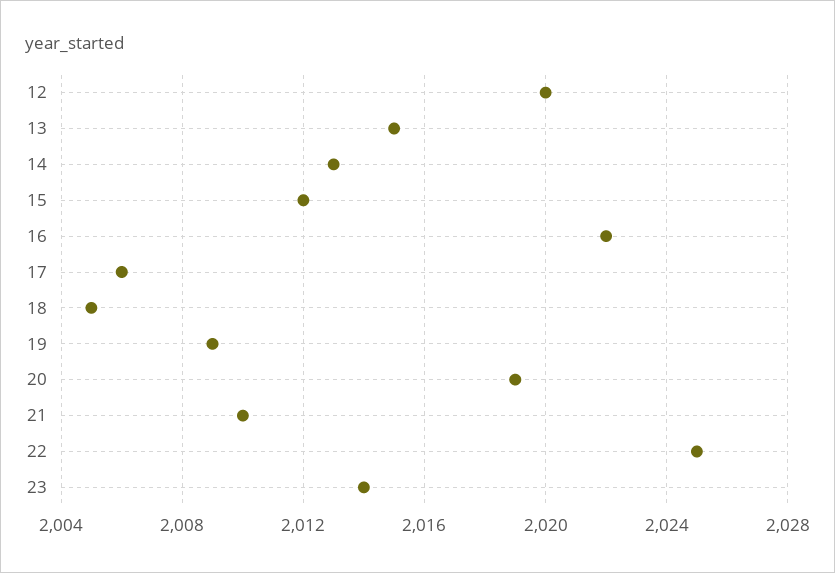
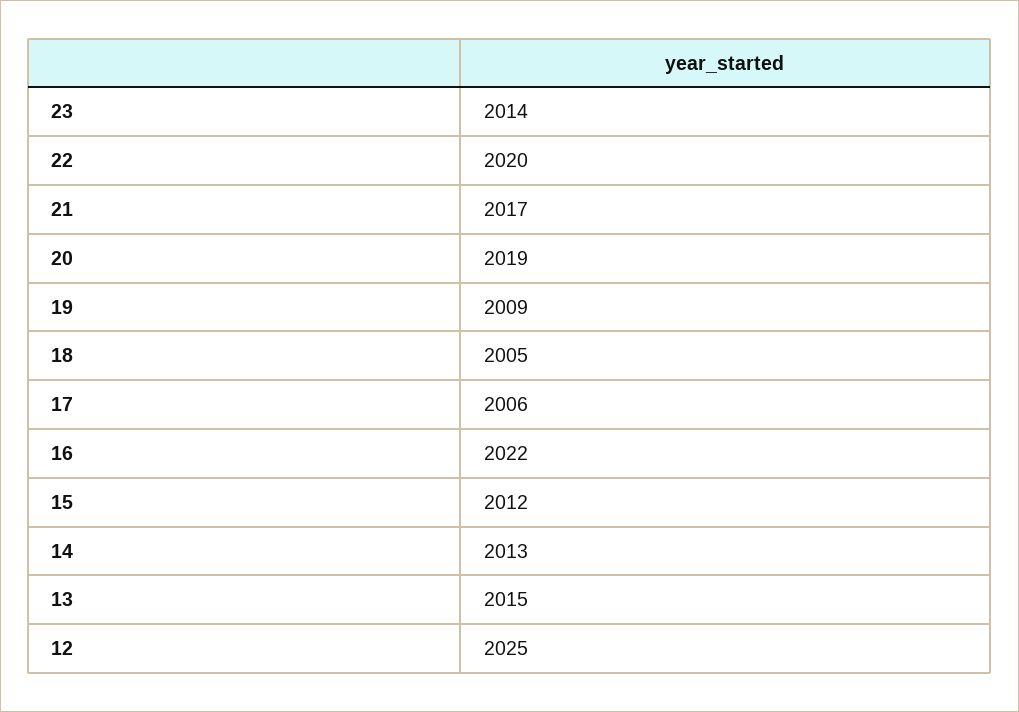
  {
-   "12": 2020,
+   "12": 2025,
    "13": 2015,
    "14": 2013,
    "15": 2012,
    "16": 2022,
    "17": 2006,
    "18": 2005,
    "19": 2009,
    "20": 2019,
-   "21": 2010,
+   "21": 2017,
-   "22": 2025,
+   "22": 2020,
    "23": 2014
  }

